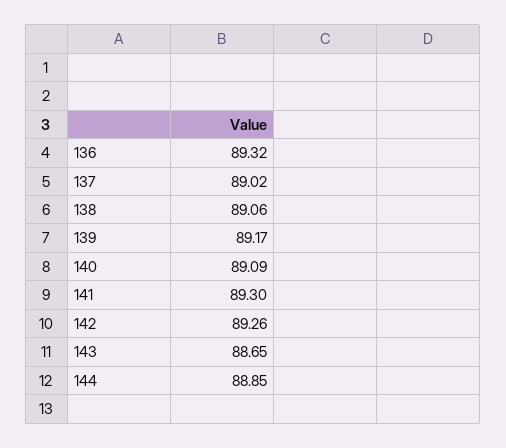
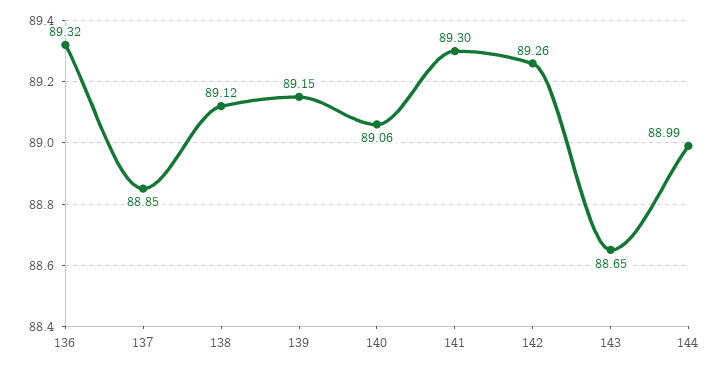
  {
    "136": 89.32,
-   "137": 89.02,
+   "137": 88.85,
-   "138": 89.06,
+   "138": 89.12,
-   "139": 89.17,
+   "139": 89.15,
-   "140": 89.09,
+   "140": 89.06,
    "141": 89.3,
    "142": 89.26,
    "143": 88.65,
-   "144": 88.85
+   "144": 88.99
  }

